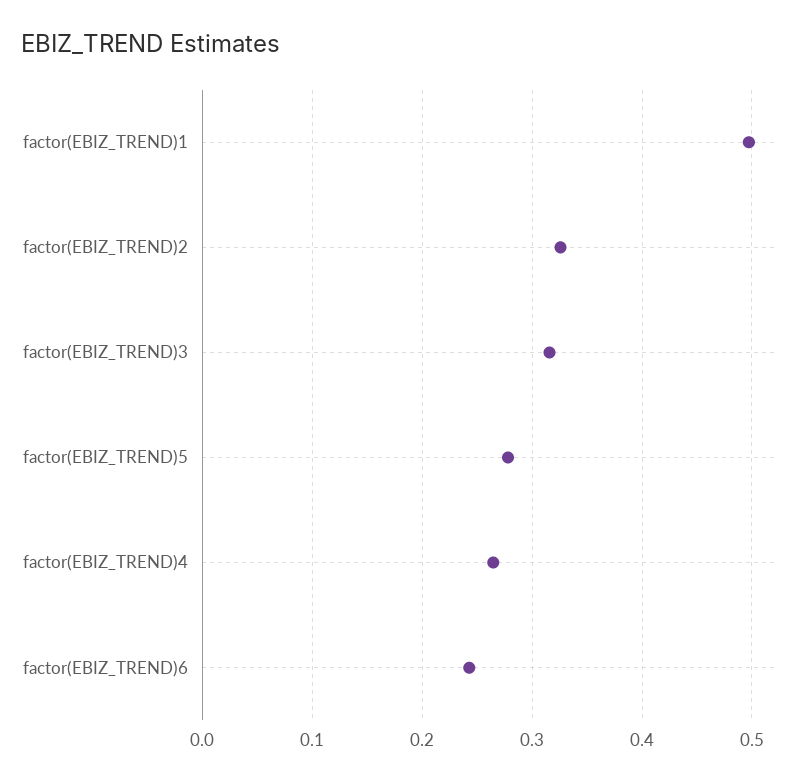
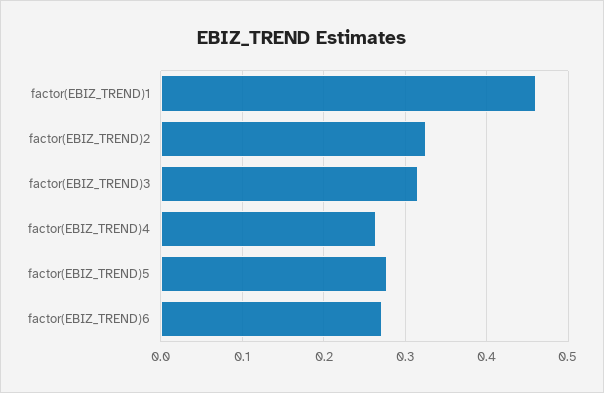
  {
-   "factor(EBIZ_TREND)1": 0.5,
+   "factor(EBIZ_TREND)1": 0.46,
    "factor(EBIZ_TREND)2": 0.33,
    "factor(EBIZ_TREND)3": 0.32,
    "factor(EBIZ_TREND)5": 0.28,
    "factor(EBIZ_TREND)4": 0.26,
-   "factor(EBIZ_TREND)6": 0.24
+   "factor(EBIZ_TREND)6": 0.27
  }

